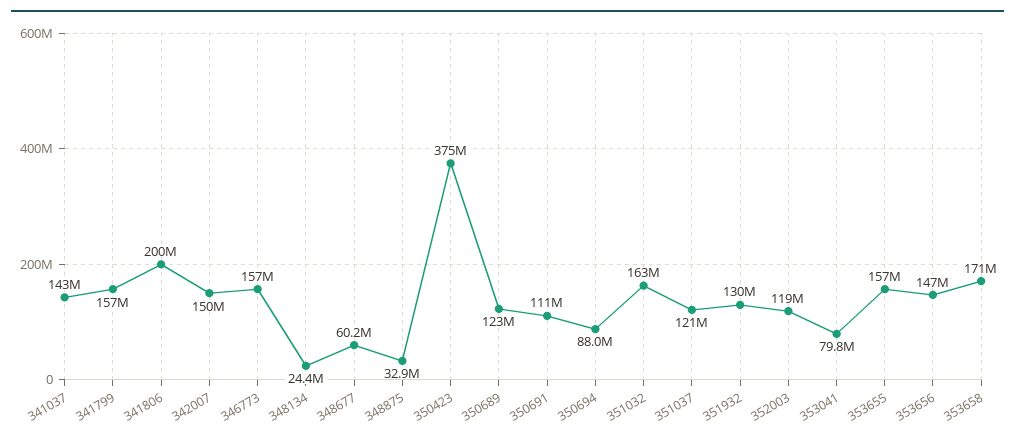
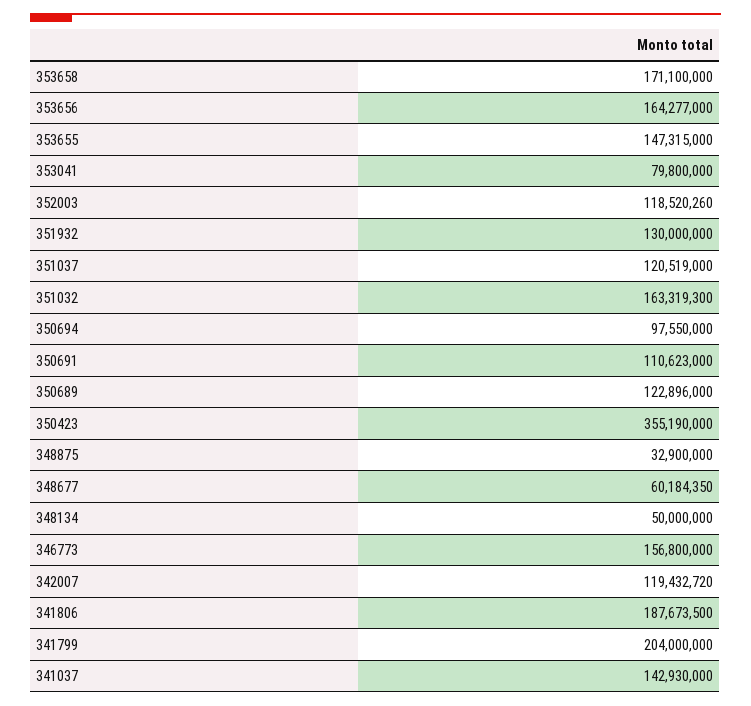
  {
    "341037": 142930000,
-   "341799": 157000000,
+   "341799": 204000000,
-   "341806": 200000000,
+   "341806": 187673500,
-   "342007": 150000000,
+   "342007": 119432720,
    "346773": 156800000,
-   "348134": 24400000,
+   "348134": 50000000,
    "348677": 60184350,
    "348875": 32900000,
-   "350423": 375000000,
+   "350423": 355190000,
    "350689": 122896000,
    "350691": 110623000,
-   "350694": 88000000,
+   "350694": 97550000,
    "351032": 163319300,
    "351037": 120519000,
    "351932": 130000000,
    "352003": 118520260,
    "353041": 79800000,
-   "353655": 157000000,
+   "353655": 147315000,
-   "353656": 147000000,
+   "353656": 164277000,
    "353658": 171100000
  }

